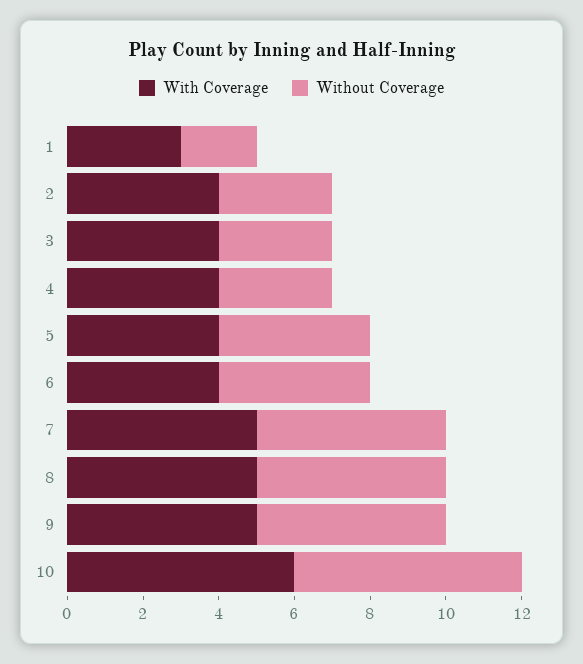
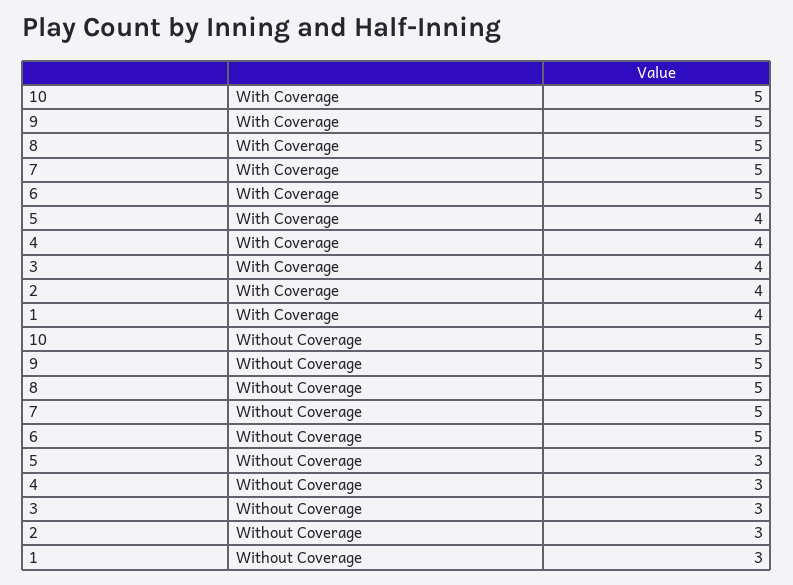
  {
    "With Coverage": {
-     "1": 3,
+     "1": 4,
      "2": 4,
      "3": 4,
      "4": 4,
      "5": 4,
-     "6": 4,
+     "6": 5,
      "7": 5,
      "8": 5,
      "9": 5,
-     "10": 6
+     "10": 5
    },
    "Without Coverage": {
-     "1": 2,
+     "1": 3,
      "2": 3,
      "3": 3,
      "4": 3,
-     "5": 4,
+     "5": 3,
-     "6": 4,
+     "6": 5,
      "7": 5,
      "8": 5,
      "9": 5,
-     "10": 6
+     "10": 5
    }
  }

